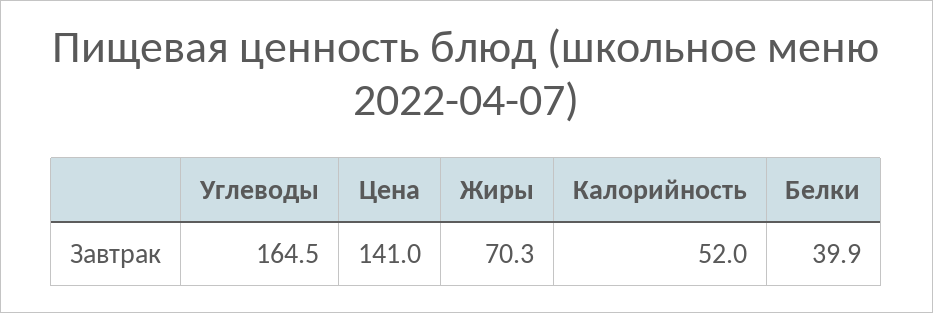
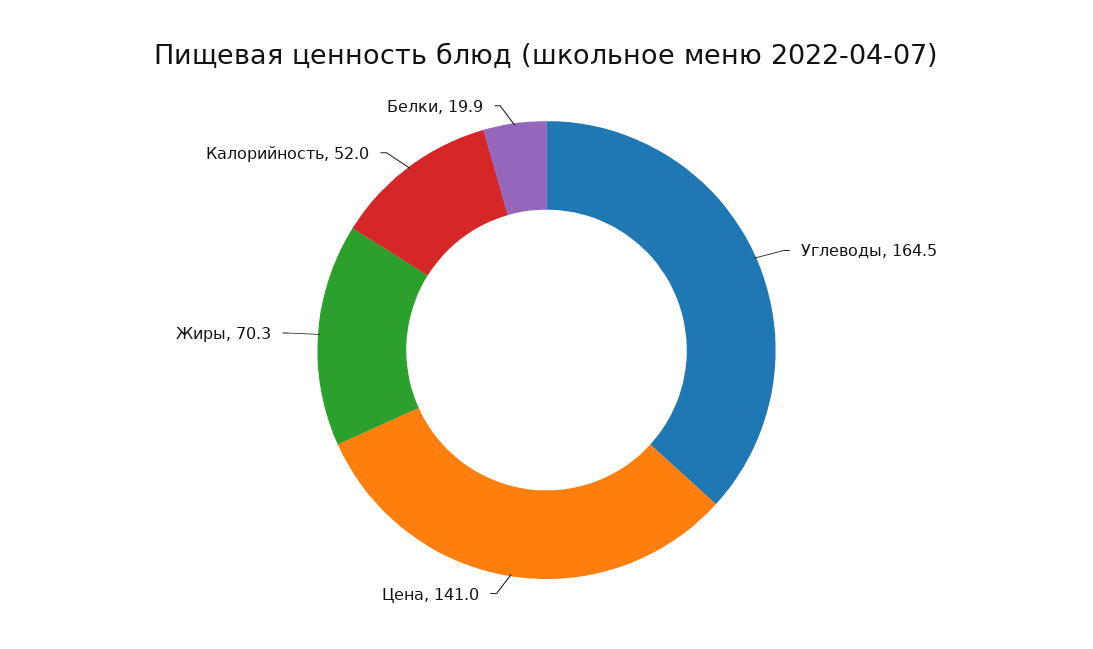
  {
    "Углеводы": 164.5,
    "Цена": 141,
    "Жиры": 70.3,
    "Калорийность": 52,
-   "Белки": 39.9
+   "Белки": 19.9
  }

